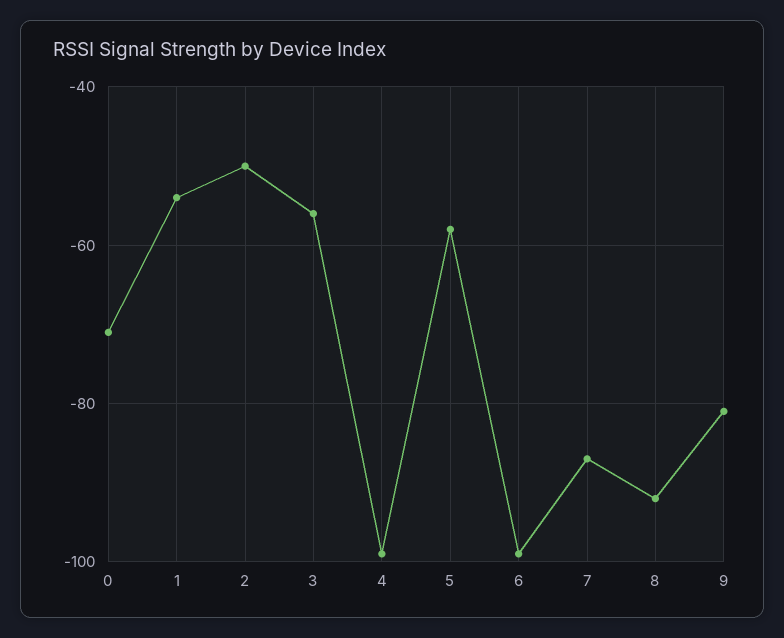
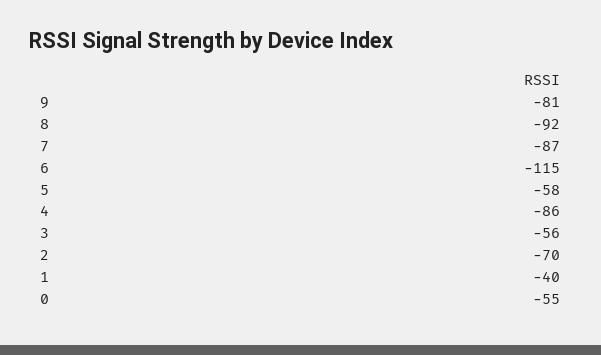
  {
-   "0": -70,
+   "0": -55,
-   "1": -55,
+   "1": -40,
-   "2": -50,
+   "2": -70,
    "3": -56,
-   "4": -100,
+   "4": -86,
    "5": -58,
-   "6": -100,
+   "6": -115,
    "7": -87,
    "8": -92,
    "9": -81
  }

